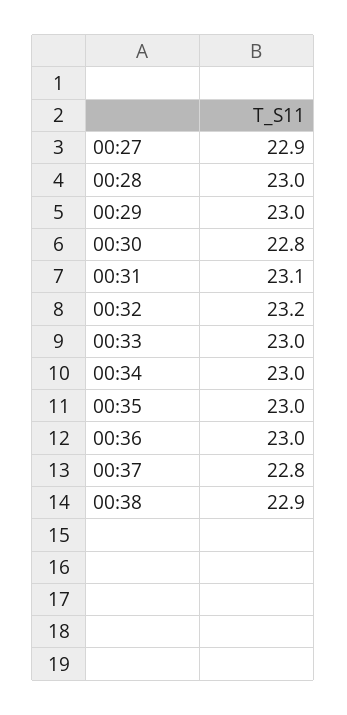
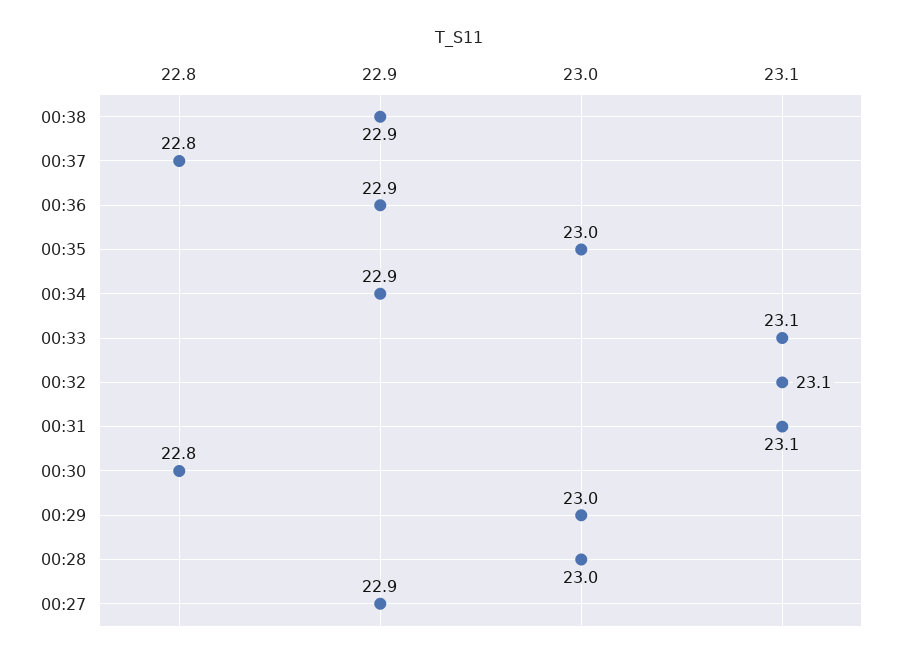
  {
    "00:27": 22.9,
    "00:28": 23,
    "00:29": 23,
    "00:30": 22.8,
    "00:31": 23.1,
-   "00:32": 23.2,
+   "00:32": 23.1,
-   "00:33": 23,
+   "00:33": 23.1,
-   "00:34": 23,
+   "00:34": 22.9,
    "00:35": 23,
-   "00:36": 23,
+   "00:36": 22.9,
    "00:37": 22.8,
    "00:38": 22.9
  }

